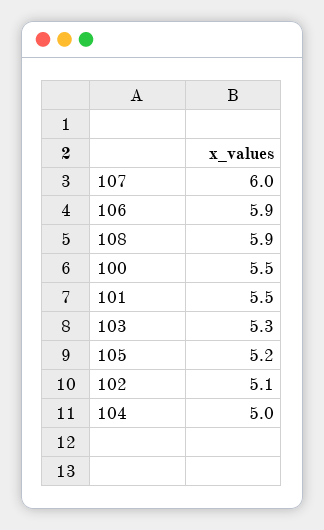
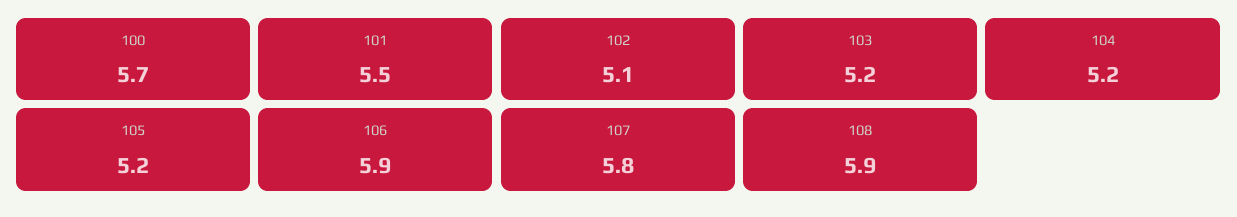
  {
-   "107": 6,
+   "107": 5.8,
    "106": 5.9,
    "108": 5.9,
-   "100": 5.5,
+   "100": 5.7,
    "101": 5.5,
-   "103": 5.3,
+   "103": 5.2,
    "105": 5.2,
    "102": 5.1,
-   "104": 5
+   "104": 5.2
  }

